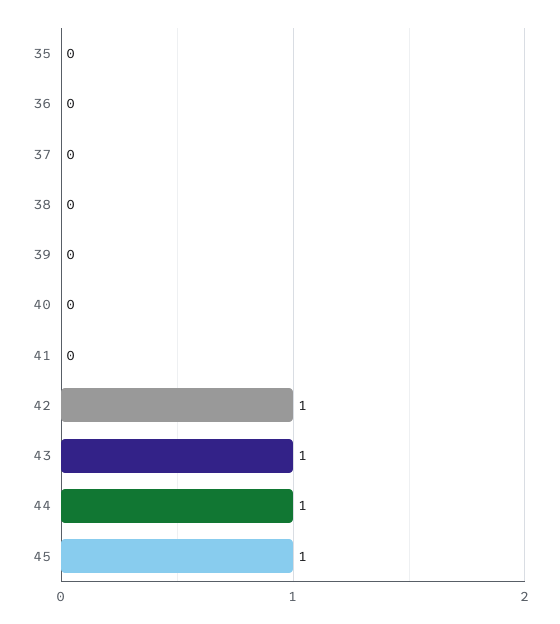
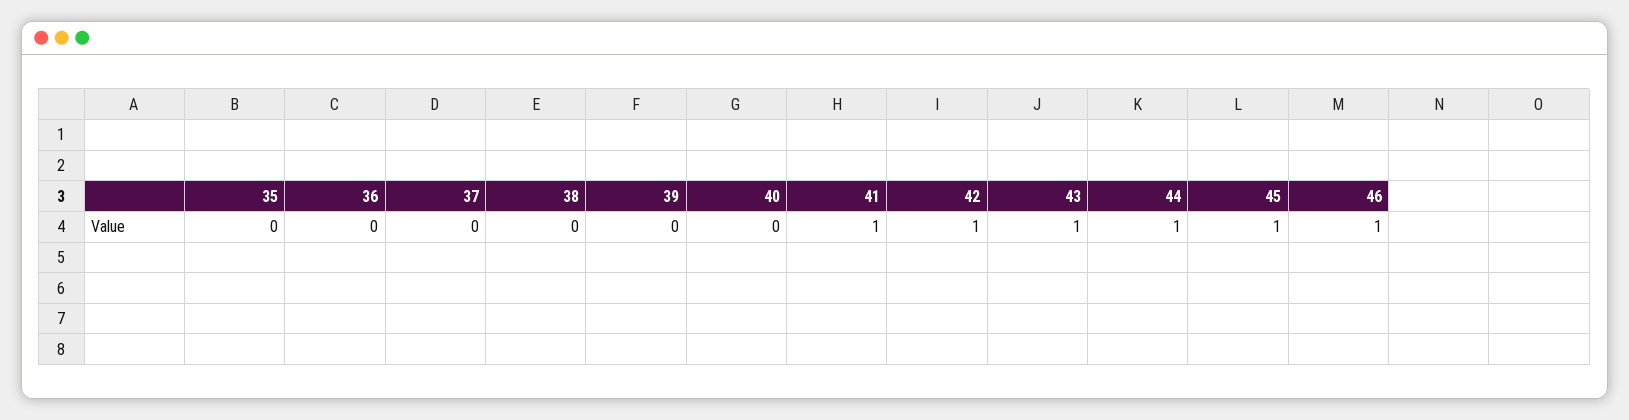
  {
    "35": 0,
    "36": 0,
    "37": 0,
    "38": 0,
    "39": 0,
    "40": 0,
-   "41": 0,
+   "41": 1,
    "42": 1,
    "43": 1,
    "44": 1,
-   "45": 1
+   "45": 1,
+   "46": 1
  }

